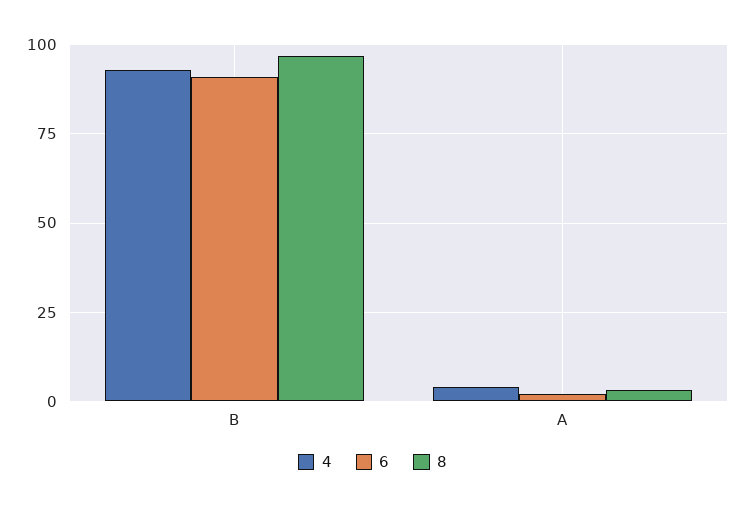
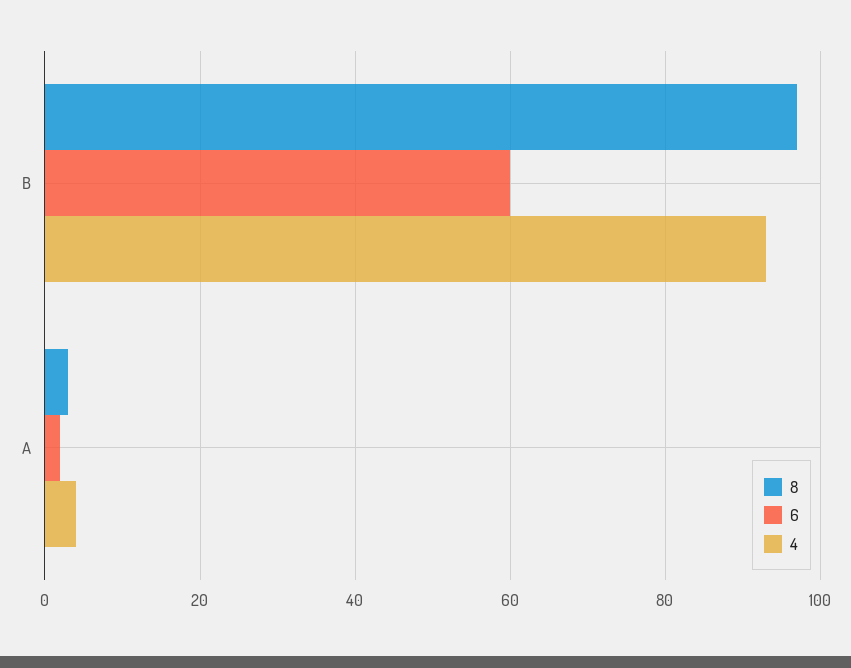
  {
    "4": {
      "B": 95,
      "A": 5
    },
    "6": {
-     "B": 90,
+     "B": 60,
      "A": 0
    },
    "8": {
      "B": 95,
      "A": 5
    }
  }

